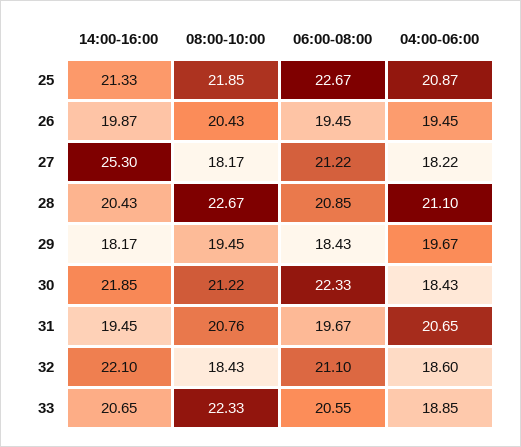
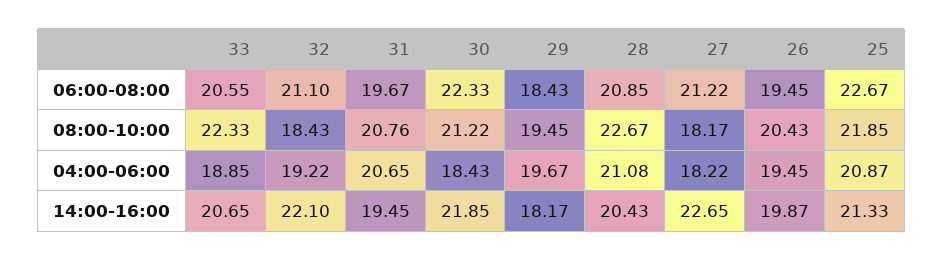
  {
    "14:00-16:00": {
      "25": 21.33,
      "26": 19.87,
-     "27": 25.3,
+     "27": 22.65,
      "28": 20.43,
      "29": 18.17,
      "30": 21.85,
      "31": 19.45,
      "32": 22.1,
      "33": 20.65
    },
    "08:00-10:00": {
      "25": 21.85,
      "26": 20.43,
      "27": 18.17,
      "28": 22.67,
      "29": 19.45,
      "30": 21.22,
      "31": 20.76,
      "32": 18.43,
      "33": 22.33
    },
    "06:00-08:00": {
      "25": 22.67,
      "26": 19.45,
      "27": 21.22,
      "28": 20.85,
      "29": 18.43,
      "30": 22.33,
      "31": 19.67,
      "32": 21.1,
      "33": 20.55
    },
    "04:00-06:00": {
      "25": 20.87,
      "26": 19.45,
      "27": 18.22,
-     "28": 21.1,
+     "28": 21.08,
      "29": 19.67,
      "30": 18.43,
      "31": 20.65,
-     "32": 18.6,
+     "32": 19.22,
      "33": 18.85
    }
  }

